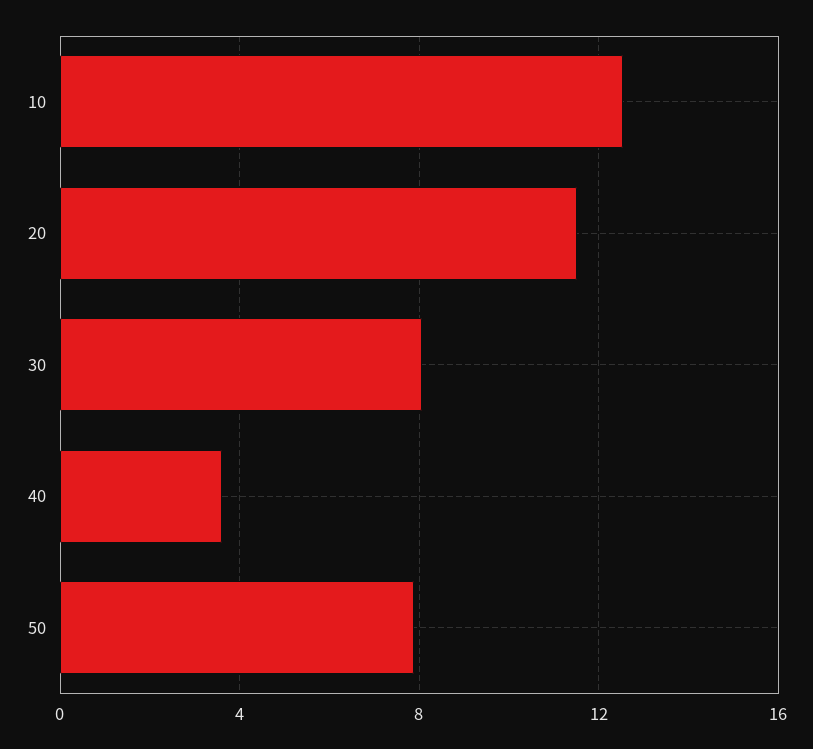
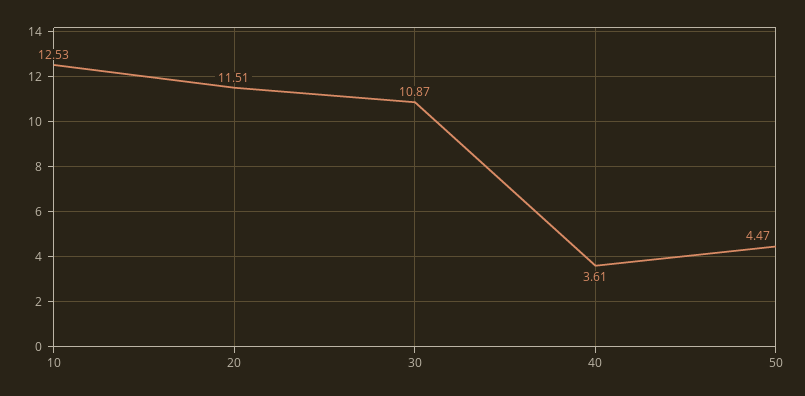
  {
    "10": 12.53,
    "20": 11.51,
-   "30": 8,
+   "30": 10.87,
    "40": 3.61,
-   "50": 8
+   "50": 4.47
  }

